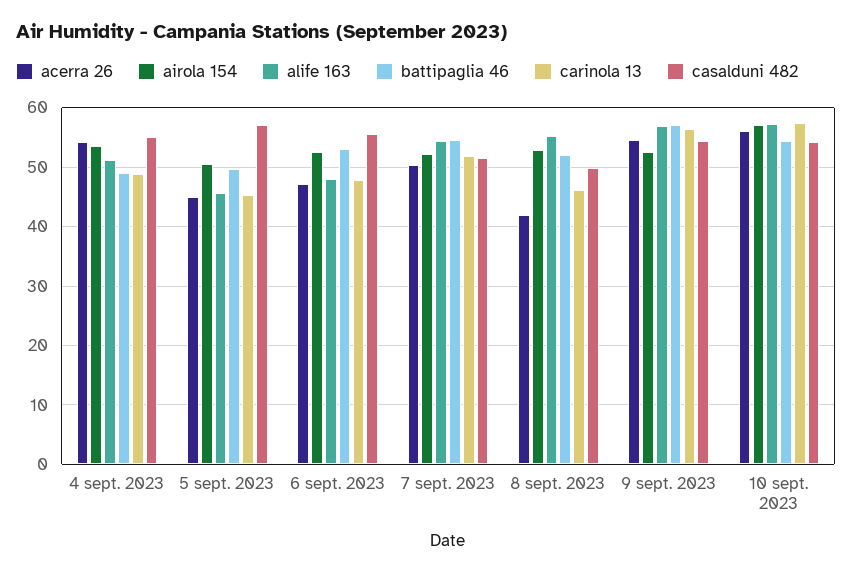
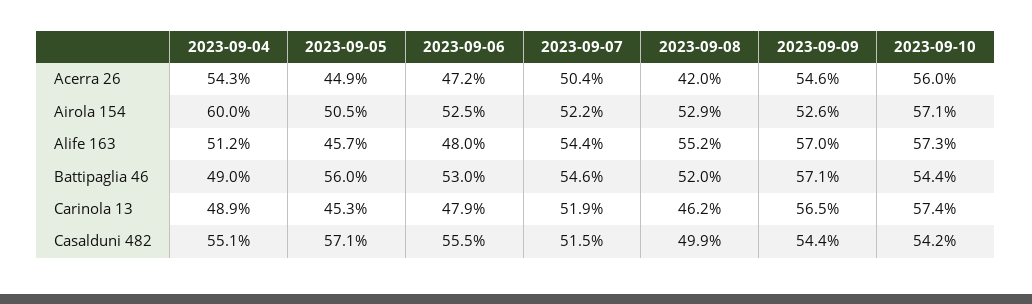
  {
    "acerra 26": {
      "4 sept. 2023": 54.3,
      "5 sept. 2023": 44.9,
      "6 sept. 2023": 47.2,
      "7 sept. 2023": 50.4,
      "8 sept. 2023": 42,
      "9 sept. 2023": 54.6,
      "10 sept. 2023": 56
    },
    "airola 154": {
-     "4 sept. 2023": 54,
+     "4 sept. 2023": 60,
      "5 sept. 2023": 50.5,
      "6 sept. 2023": 52.5,
      "7 sept. 2023": 52.2,
      "8 sept. 2023": 52.9,
      "9 sept. 2023": 52.6,
      "10 sept. 2023": 57.1
    },
    "alife 163": {
      "4 sept. 2023": 51.2,
      "5 sept. 2023": 45.7,
      "6 sept. 2023": 48,
      "7 sept. 2023": 54.4,
      "8 sept. 2023": 55.2,
      "9 sept. 2023": 57,
      "10 sept. 2023": 57.3
    },
    "battipaglia 46": {
      "4 sept. 2023": 49,
-     "5 sept. 2023": 50,
+     "5 sept. 2023": 56,
      "6 sept. 2023": 53,
      "7 sept. 2023": 54.6,
      "8 sept. 2023": 52,
      "9 sept. 2023": 57.1,
      "10 sept. 2023": 54.4
    },
    "carinola 13": {
      "4 sept. 2023": 48.9,
      "5 sept. 2023": 45.3,
      "6 sept. 2023": 47.9,
      "7 sept. 2023": 51.9,
      "8 sept. 2023": 46.2,
      "9 sept. 2023": 56.5,
      "10 sept. 2023": 57.4
    },
    "casalduni 482": {
      "4 sept. 2023": 55.1,
      "5 sept. 2023": 57.1,
      "6 sept. 2023": 55.5,
      "7 sept. 2023": 51.5,
      "8 sept. 2023": 49.9,
      "9 sept. 2023": 54.4,
      "10 sept. 2023": 54.2
    }
  }

